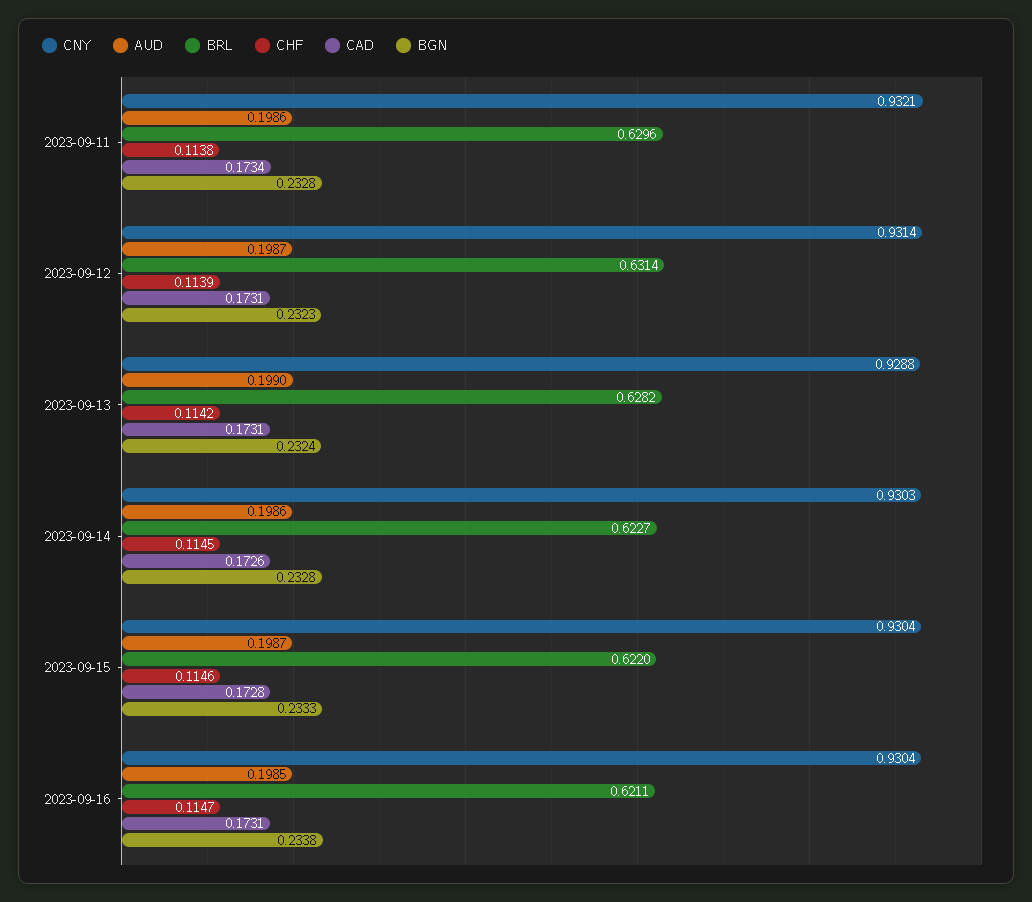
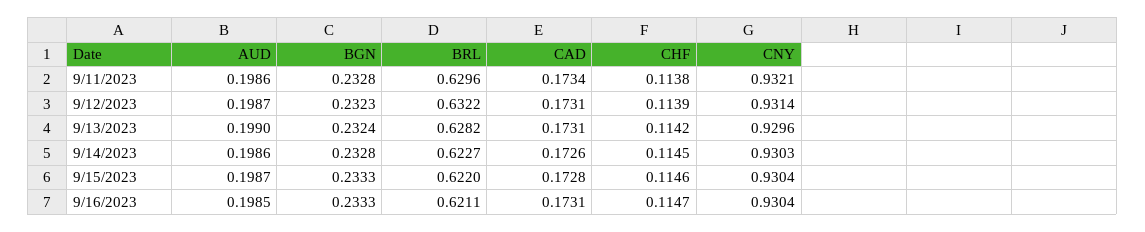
  {
    "CNY": {
      "2023-09-11": 0.9321,
      "2023-09-12": 0.9314,
-     "2023-09-13": 0.9288,
+     "2023-09-13": 0.9296,
      "2023-09-14": 0.9303,
      "2023-09-15": 0.9304,
      "2023-09-16": 0.9304
    },
    "AUD": {
      "2023-09-11": 0.1986,
      "2023-09-12": 0.1987,
      "2023-09-13": 0.199,
      "2023-09-14": 0.1986,
      "2023-09-15": 0.1987,
      "2023-09-16": 0.1985
    },
    "BRL": {
      "2023-09-11": 0.6296,
-     "2023-09-12": 0.6314,
+     "2023-09-12": 0.6322,
      "2023-09-13": 0.6282,
      "2023-09-14": 0.6227,
      "2023-09-15": 0.622,
      "2023-09-16": 0.6211
    },
    "CHF": {
      "2023-09-11": 0.1138,
      "2023-09-12": 0.1139,
      "2023-09-13": 0.1142,
      "2023-09-14": 0.1145,
      "2023-09-15": 0.1146,
      "2023-09-16": 0.1147
    },
    "CAD": {
      "2023-09-11": 0.1734,
      "2023-09-12": 0.1731,
      "2023-09-13": 0.1731,
      "2023-09-14": 0.1726,
      "2023-09-15": 0.1728,
      "2023-09-16": 0.1731
    },
    "BGN": {
      "2023-09-11": 0.2328,
      "2023-09-12": 0.2323,
      "2023-09-13": 0.2324,
      "2023-09-14": 0.2328,
      "2023-09-15": 0.2333,
-     "2023-09-16": 0.2338
+     "2023-09-16": 0.2333
    }
  }

